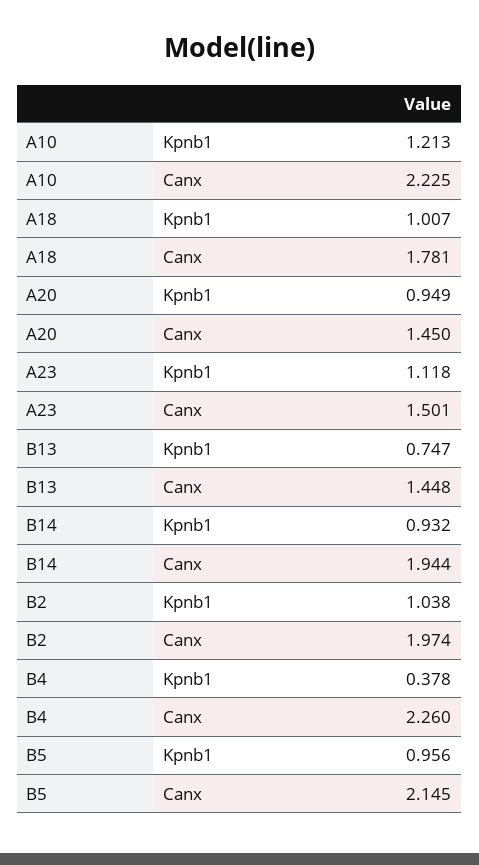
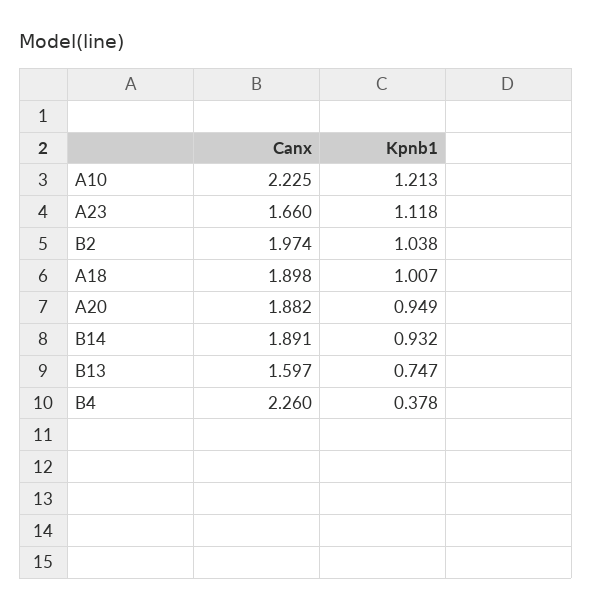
  {
    "A10": {
      "Kpnb1": 1.213,
      "Canx": 2.225
    },
    "A18": {
      "Kpnb1": 1.007,
-     "Canx": 1.781
+     "Canx": 1.898
    },
    "A20": {
      "Kpnb1": 0.949,
-     "Canx": 1.45
+     "Canx": 1.882
    },
    "A23": {
      "Kpnb1": 1.118,
-     "Canx": 1.501
+     "Canx": 1.66
    },
    "B13": {
      "Kpnb1": 0.747,
-     "Canx": 1.448
+     "Canx": 1.597
    },
    "B14": {
      "Kpnb1": 0.932,
-     "Canx": 1.944
+     "Canx": 1.891
    },
    "B2": {
      "Kpnb1": 1.038,
      "Canx": 1.974
    },
    "B4": {
      "Kpnb1": 0.378,
      "Canx": 2.26
-   },
+   }
-   "B5": {
-     "Kpnb1": 0.956,
-     "Canx": 2.145
-   }
  }

